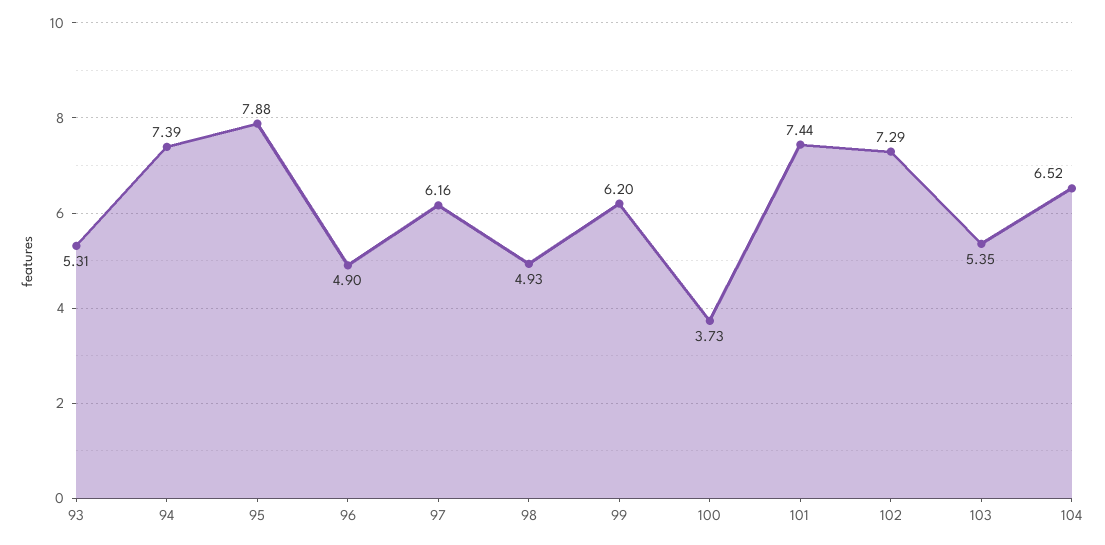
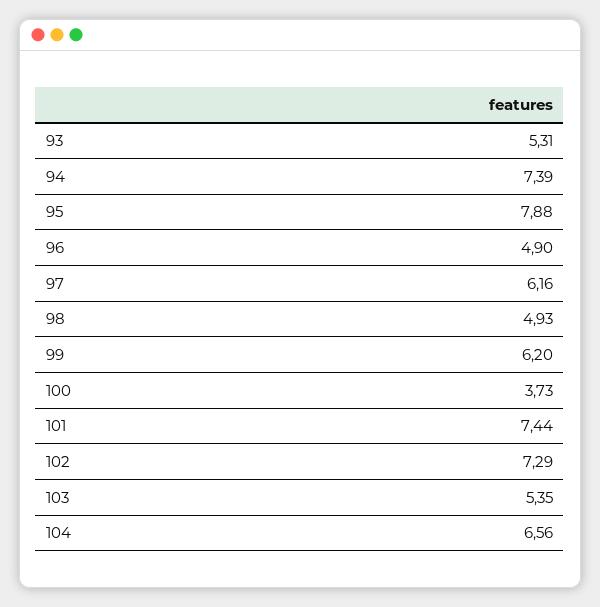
  {
    "93": 5.31,
    "94": 7.39,
    "95": 7.88,
    "96": 4.9,
    "97": 6.16,
    "98": 4.93,
    "99": 6.2,
    "100": 3.73,
    "101": 7.44,
    "102": 7.29,
    "103": 5.35,
-   "104": 6.52
+   "104": 6.56
  }

